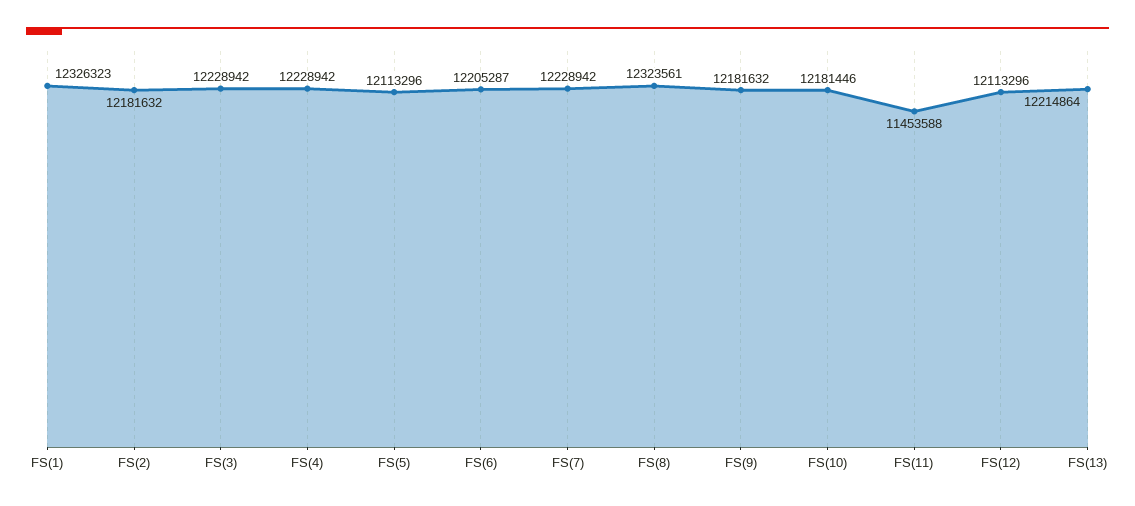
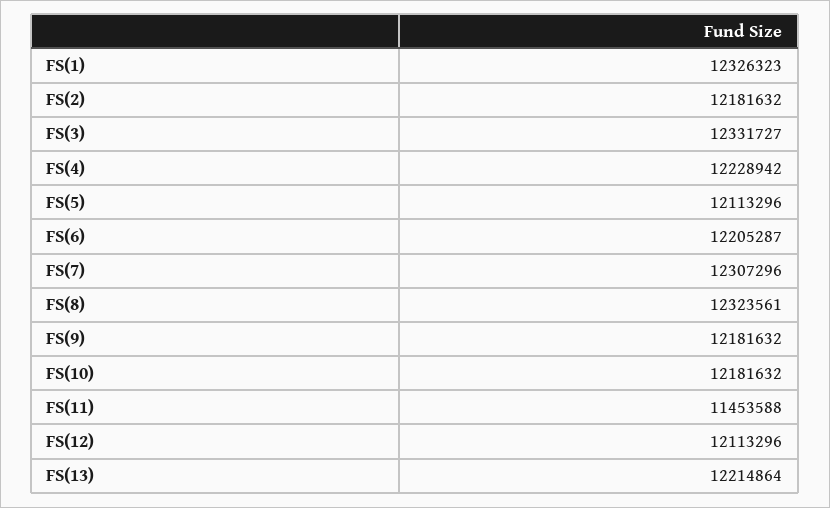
  {
    "FS(1)": 12326323,
    "FS(2)": 12181632,
-   "FS(3)": 12228942,
+   "FS(3)": 12331727,
    "FS(4)": 12228942,
    "FS(5)": 12113296,
    "FS(6)": 12205287,
-   "FS(7)": 12228942,
+   "FS(7)": 12307296,
    "FS(8)": 12323561,
    "FS(9)": 12181632,
-   "FS(10)": 12181446,
+   "FS(10)": 12181632,
    "FS(11)": 11453588,
    "FS(12)": 12113296,
    "FS(13)": 12214864
  }

